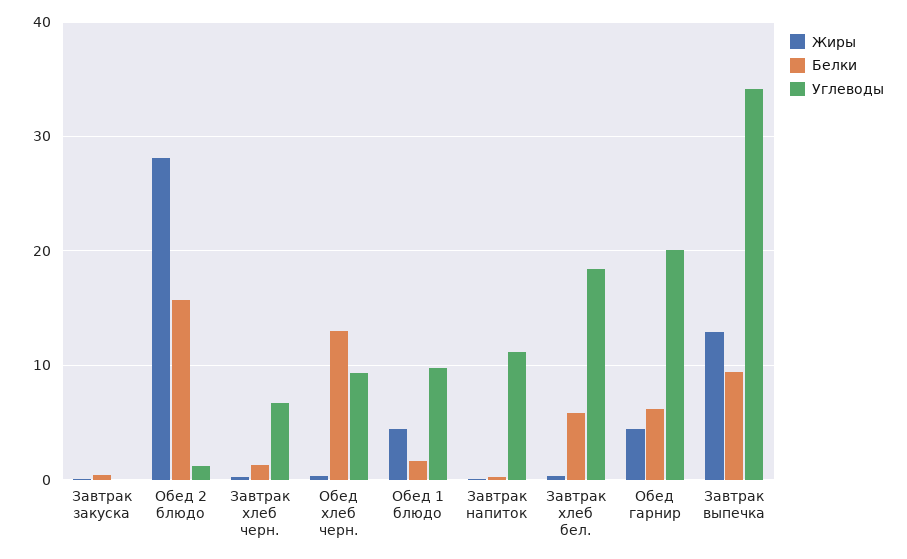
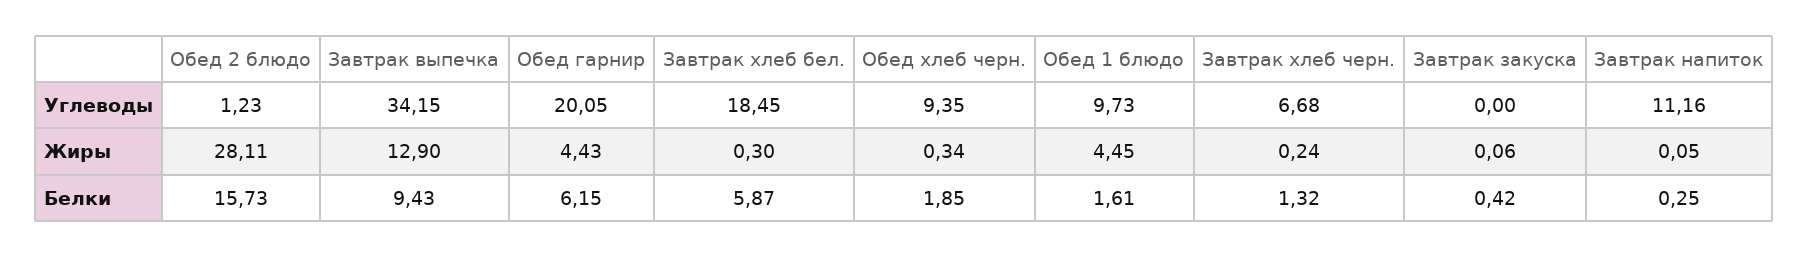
  {
    "Жиры": {
      "Завтрак закуска": 0.06,
      "Обед 2 блюдо": 28.11,
      "Завтрак хлеб черн.": 0.24,
      "Обед хлеб черн.": 0.34,
      "Обед 1 блюдо": 4.45,
      "Завтрак напиток": 0.05,
      "Завтрак хлеб бел.": 0.3,
      "Обед гарнир": 4.43,
      "Завтрак выпечка": 12.9
    },
    "Белки": {
      "Завтрак закуска": 0.42,
      "Обед 2 блюдо": 15.73,
      "Завтрак хлеб черн.": 1.32,
-     "Обед хлеб черн.": 13,
+     "Обед хлеб черн.": 1.85,
      "Обед 1 блюдо": 1.61,
      "Завтрак напиток": 0.25,
      "Завтрак хлеб бел.": 5.87,
      "Обед гарнир": 6.15,
      "Завтрак выпечка": 9.43
    },
    "Углеводы": {
      "Завтрак закуска": 0,
      "Обед 2 блюдо": 1.23,
      "Завтрак хлеб черн.": 6.68,
      "Обед хлеб черн.": 9.35,
      "Обед 1 блюдо": 9.73,
      "Завтрак напиток": 11.16,
      "Завтрак хлеб бел.": 18.45,
      "Обед гарнир": 20.05,
      "Завтрак выпечка": 34.15
    }
  }

